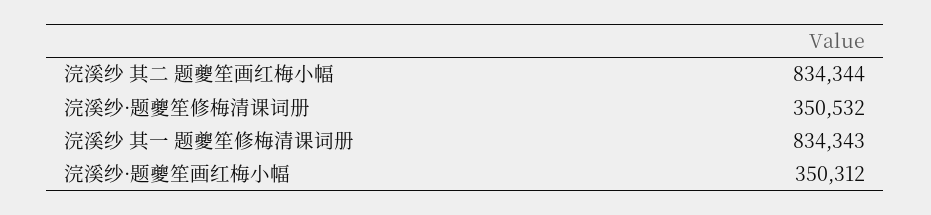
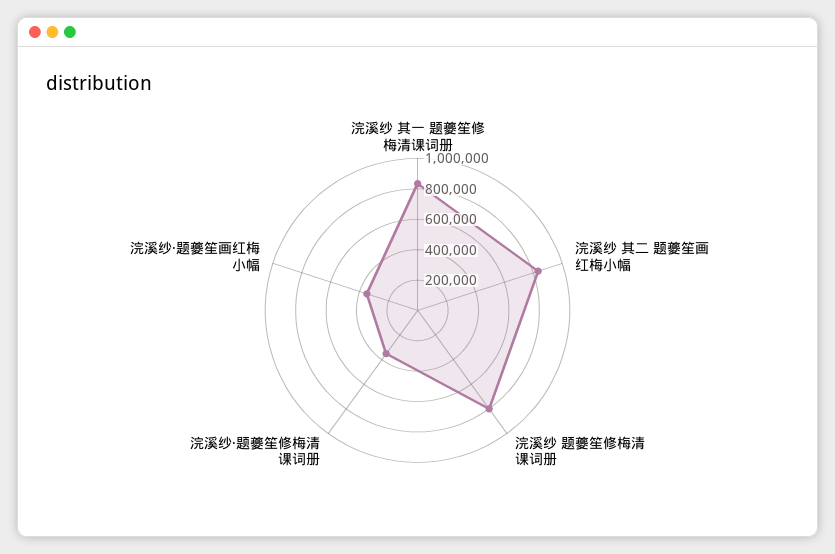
  {
    "浣溪纱 其二 题夔笙画红梅小幅": 834344,
    "浣溪纱·题夔笙修梅清课词册": 350532,
    "浣溪纱 其一 题夔笙修梅清课词册": 834343,
-   "浣溪纱·题夔笙画红梅小幅": 350312
+   "浣溪纱·题夔笙画红梅小幅": 350312,
+   "浣溪纱 题夔笙修梅清课词册": 800000
  }

